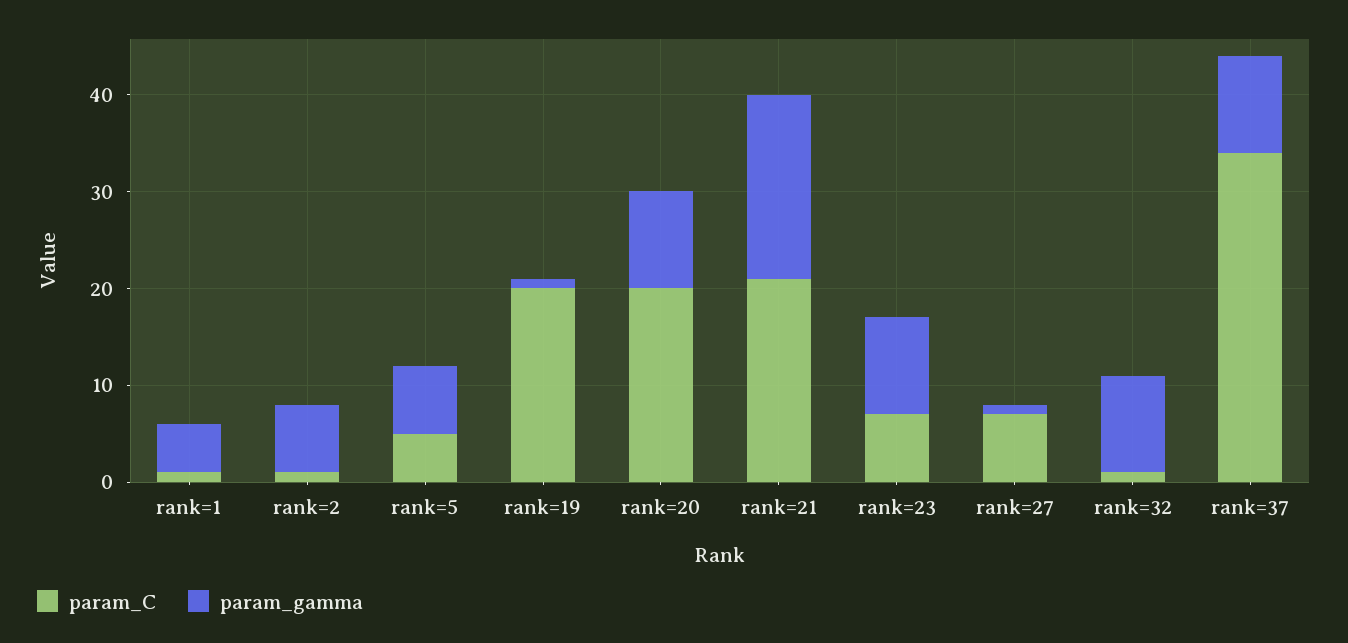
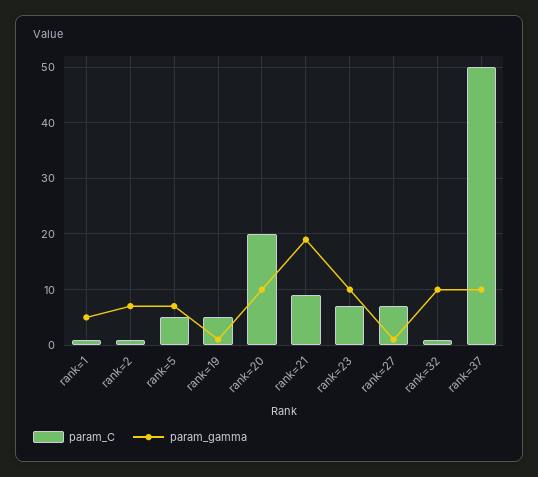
  {
    "param_C": {
      "rank=1": 1,
      "rank=2": 1,
      "rank=5": 5,
-     "rank=19": 20,
+     "rank=19": 5,
      "rank=20": 20,
-     "rank=21": 21,
+     "rank=21": 10,
      "rank=23": 7,
      "rank=27": 7,
      "rank=32": 1,
-     "rank=37": 34
+     "rank=37": 50
    },
    "param_gamma": {
      "rank=1": 5,
      "rank=2": 7,
      "rank=5": 7,
      "rank=19": 1,
      "rank=20": 10,
      "rank=21": 19,
      "rank=23": 10,
      "rank=27": 1,
      "rank=32": 10,
      "rank=37": 10
    }
  }

